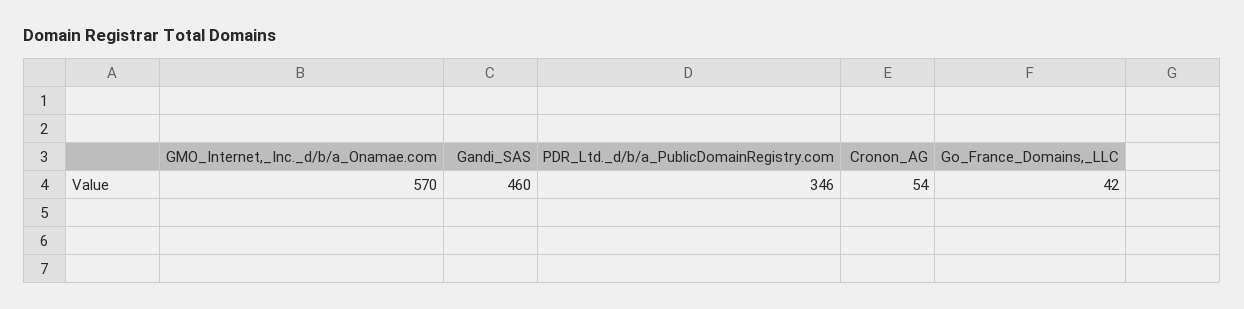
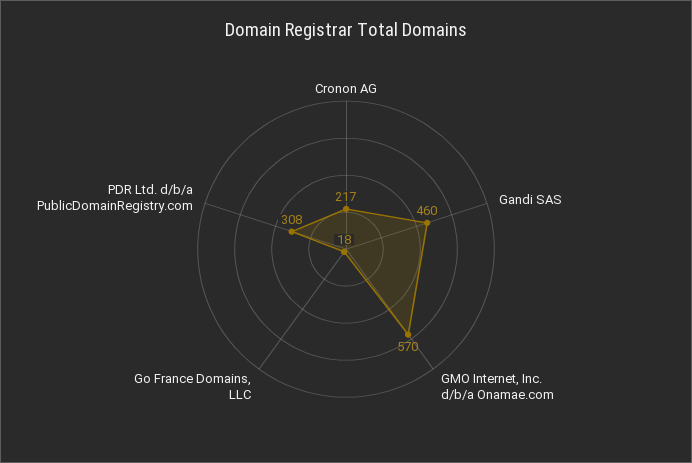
  {
    "GMO_Internet,_Inc._d/b/a_Onamae.com": 570,
    "Gandi_SAS": 460,
-   "PDR_Ltd._d/b/a_PublicDomainRegistry.com": 346,
+   "PDR_Ltd._d/b/a_PublicDomainRegistry.com": 308,
-   "Cronon_AG": 54,
+   "Cronon_AG": 217,
-   "Go_France_Domains,_LLC": 42
+   "Go_France_Domains,_LLC": 18
  }

